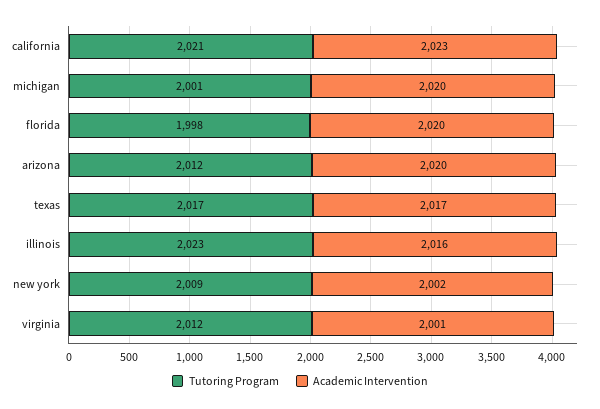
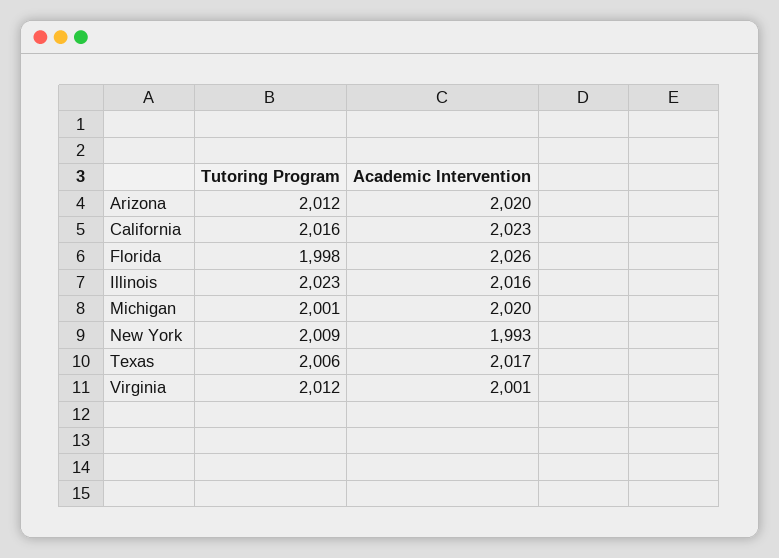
  {
    "Tutoring Program": {
-     "california": 2021,
+     "california": 2016,
      "michigan": 2001,
      "florida": 1998,
      "arizona": 2012,
-     "texas": 2017,
+     "texas": 2006,
      "illinois": 2023,
      "new york": 2009,
      "virginia": 2012
    },
    "Academic Intervention": {
      "california": 2023,
      "michigan": 2020,
-     "florida": 2020,
+     "florida": 2026,
      "arizona": 2020,
      "texas": 2017,
      "illinois": 2016,
-     "new york": 2002,
+     "new york": 1993,
      "virginia": 2001
    }
  }

